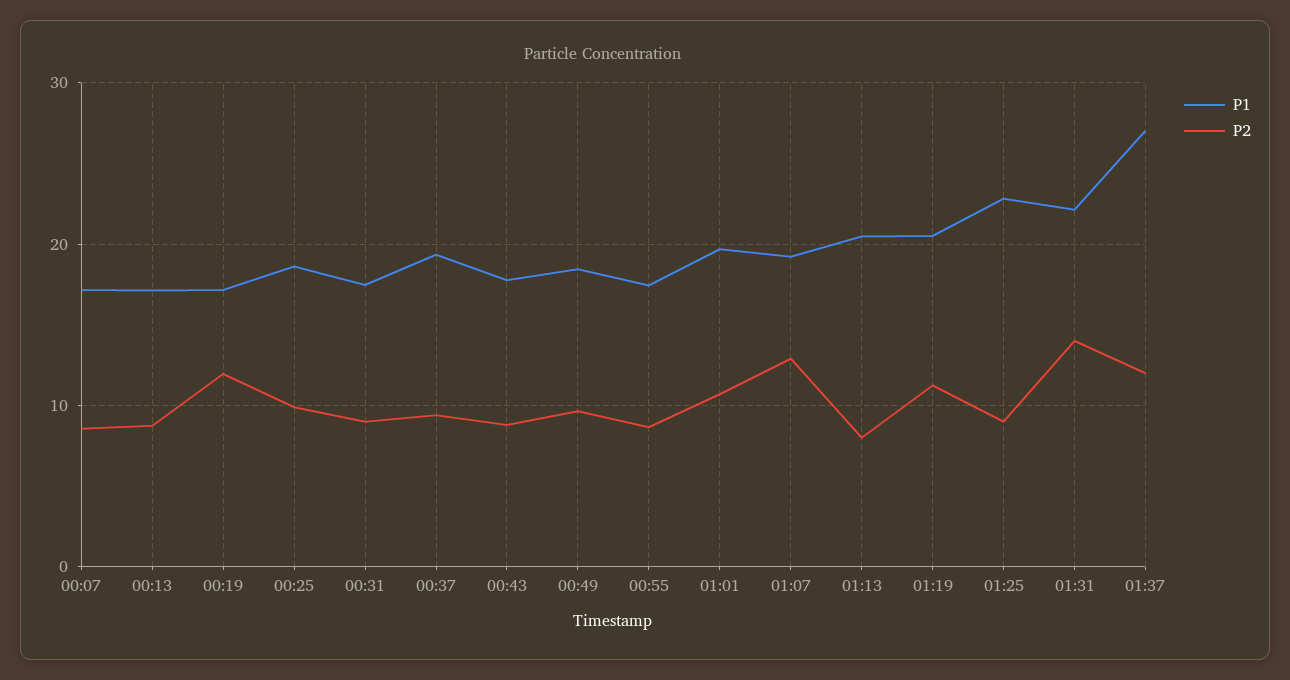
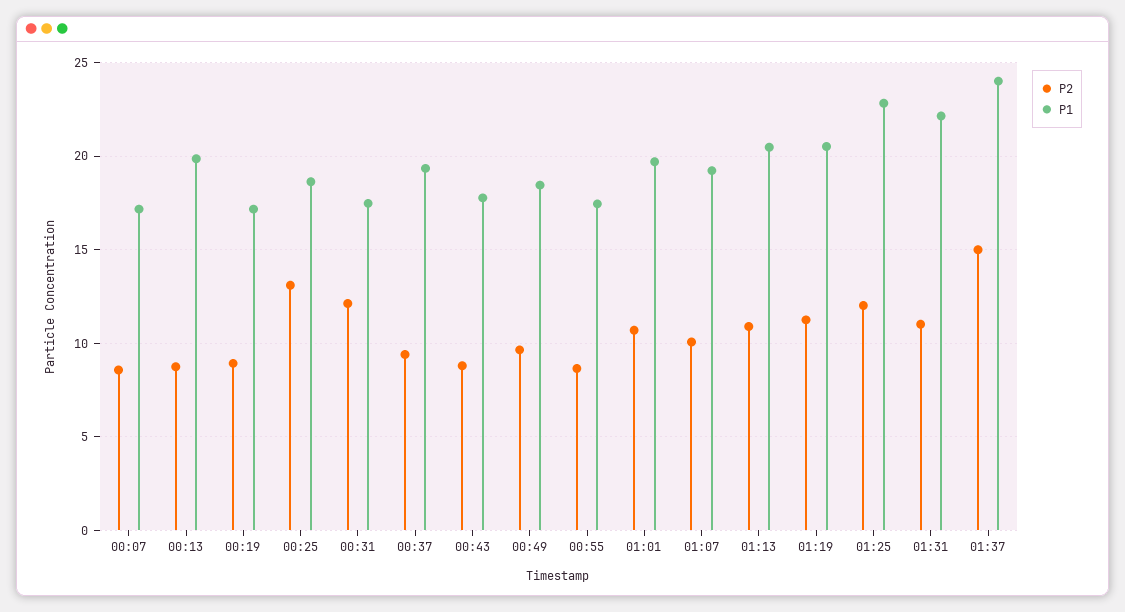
  {
    "P1": {
      "00:07": 17,
-     "00:13": 17,
+     "00:13": 20,
      "00:19": 17,
      "00:25": 18.5,
      "00:31": 17.5,
      "00:37": 19.5,
      "00:43": 18,
      "00:49": 18.5,
      "00:55": 17.5,
      "01:01": 19.5,
      "01:07": 19,
      "01:13": 20.5,
      "01:19": 20.5,
      "01:25": 23,
      "01:31": 22,
-     "01:37": 27
+     "01:37": 24
    },
    "P2": {
      "00:07": 8.5,
      "00:13": 9,
-     "00:19": 12,
+     "00:19": 9,
-     "00:25": 10,
+     "00:25": 13,
-     "00:31": 9,
+     "00:31": 12,
      "00:37": 9.5,
      "00:43": 9,
      "00:49": 9.5,
      "00:55": 8.5,
      "01:01": 10.5,
-     "01:07": 13,
+     "01:07": 10,
-     "01:13": 8,
+     "01:13": 11,
      "01:19": 11.5,
-     "01:25": 9,
+     "01:25": 12,
-     "01:31": 14,
+     "01:31": 11,
-     "01:37": 12
+     "01:37": 15
    }
  }

